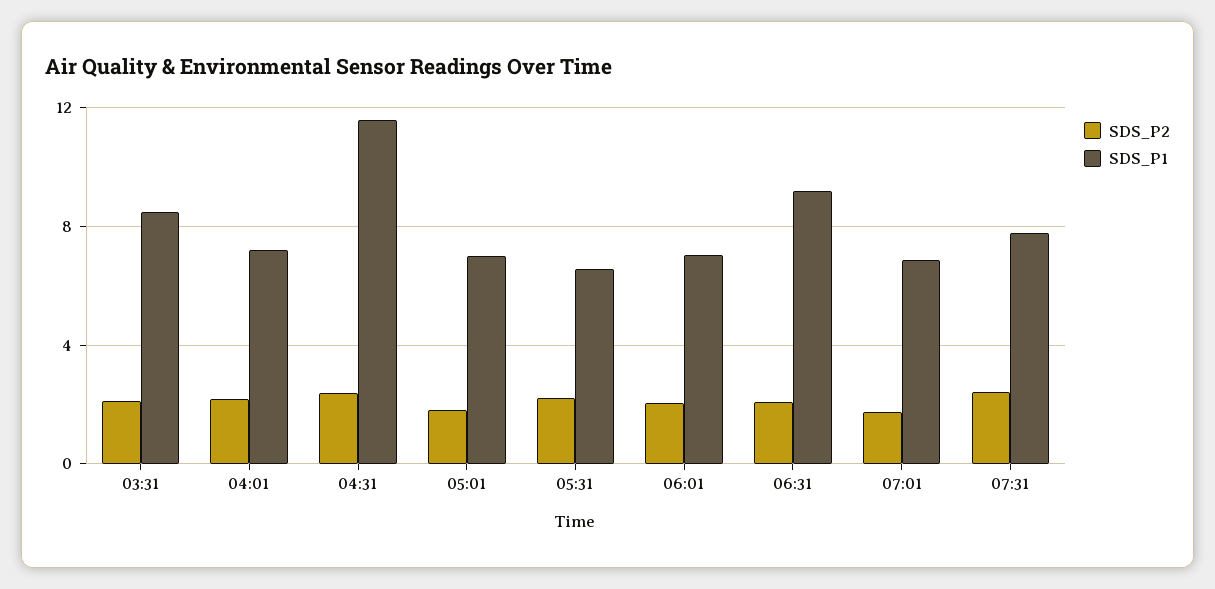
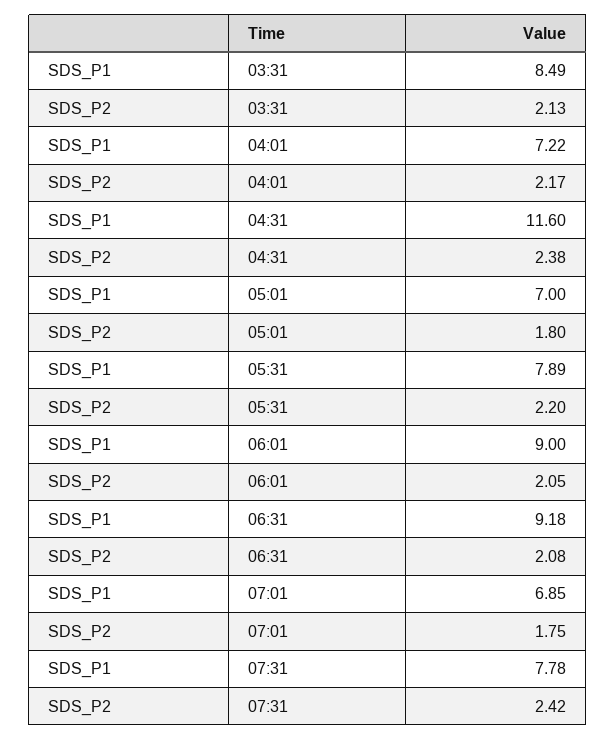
  {
    "SDS_P2": {
      "03:31": 2.13,
      "04:01": 2.17,
      "04:31": 2.38,
      "05:01": 1.8,
      "05:31": 2.2,
      "06:01": 2.05,
      "06:31": 2.08,
      "07:01": 1.75,
      "07:31": 2.42
    },
    "SDS_P1": {
      "03:31": 8.49,
      "04:01": 7.22,
      "04:31": 11.6,
      "05:01": 7,
-     "05:31": 6.5,
+     "05:31": 7.89,
-     "06:01": 7,
+     "06:01": 9,
      "06:31": 9.18,
      "07:01": 6.85,
      "07:31": 7.78
    }
  }

